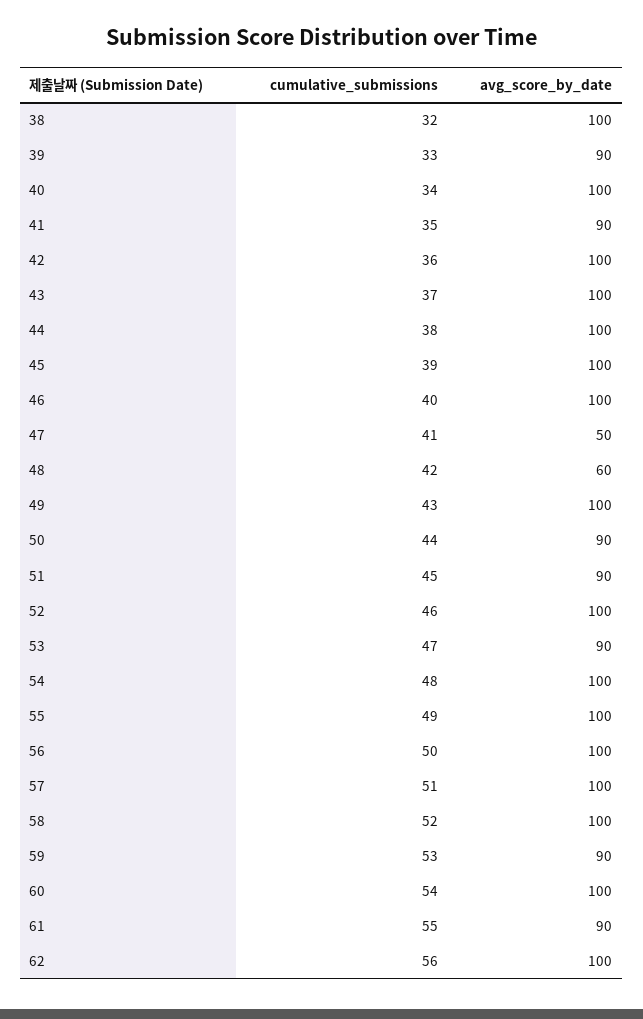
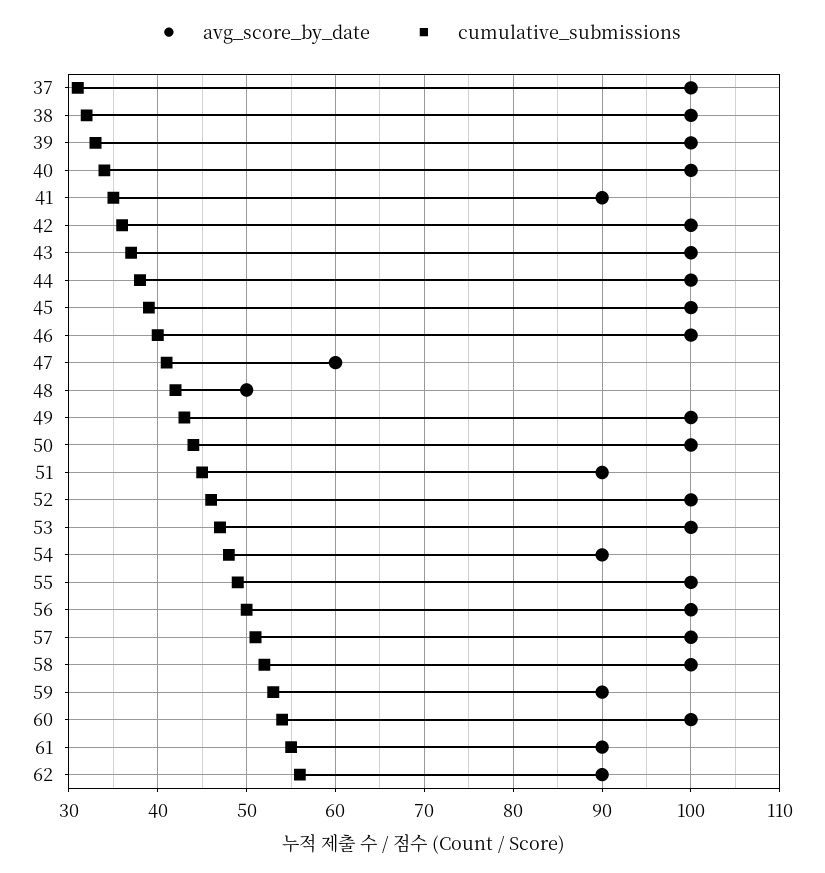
  {
    "cumulative_submissions": {
      "38": 32,
      "39": 33,
      "40": 34,
      "41": 35,
      "42": 36,
      "43": 37,
      "44": 38,
      "45": 39,
      "46": 40,
      "47": 41,
      "48": 42,
      "49": 43,
      "50": 44,
      "51": 45,
      "52": 46,
      "53": 47,
      "54": 48,
      "55": 49,
      "56": 50,
      "57": 51,
      "58": 52,
      "59": 53,
      "60": 54,
      "61": 55,
-     "62": 56
+     "62": 56,
+     "37": 31
    },
    "avg_score_by_date": {
      "38": 100,
-     "39": 90,
+     "39": 100,
      "40": 100,
      "41": 90,
      "42": 100,
      "43": 100,
      "44": 100,
      "45": 100,
      "46": 100,
-     "47": 50,
+     "47": 60,
-     "48": 60,
+     "48": 50,
      "49": 100,
-     "50": 90,
+     "50": 100,
      "51": 90,
      "52": 100,
-     "53": 90,
+     "53": 100,
-     "54": 100,
+     "54": 90,
      "55": 100,
      "56": 100,
      "57": 100,
      "58": 100,
      "59": 90,
      "60": 100,
      "61": 90,
-     "62": 100
+     "62": 90,
+     "37": 100
    }
  }

